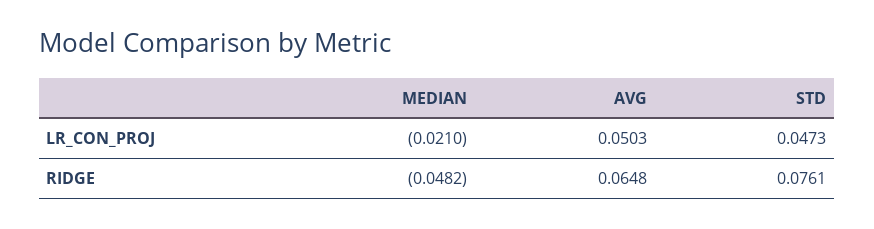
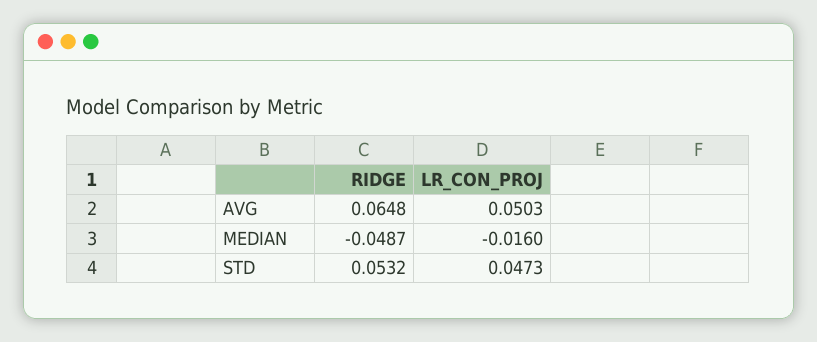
  {
    "MEDIAN": {
-     "LR_CON_PROJ": -0.021,
+     "LR_CON_PROJ": -0.016,
-     "RIDGE": -0.0482
+     "RIDGE": -0.0487
    },
    "AVG": {
      "LR_CON_PROJ": 0.0503,
      "RIDGE": 0.0648
    },
    "STD": {
      "LR_CON_PROJ": 0.0473,
-     "RIDGE": 0.0761
+     "RIDGE": 0.0532
    }
  }

